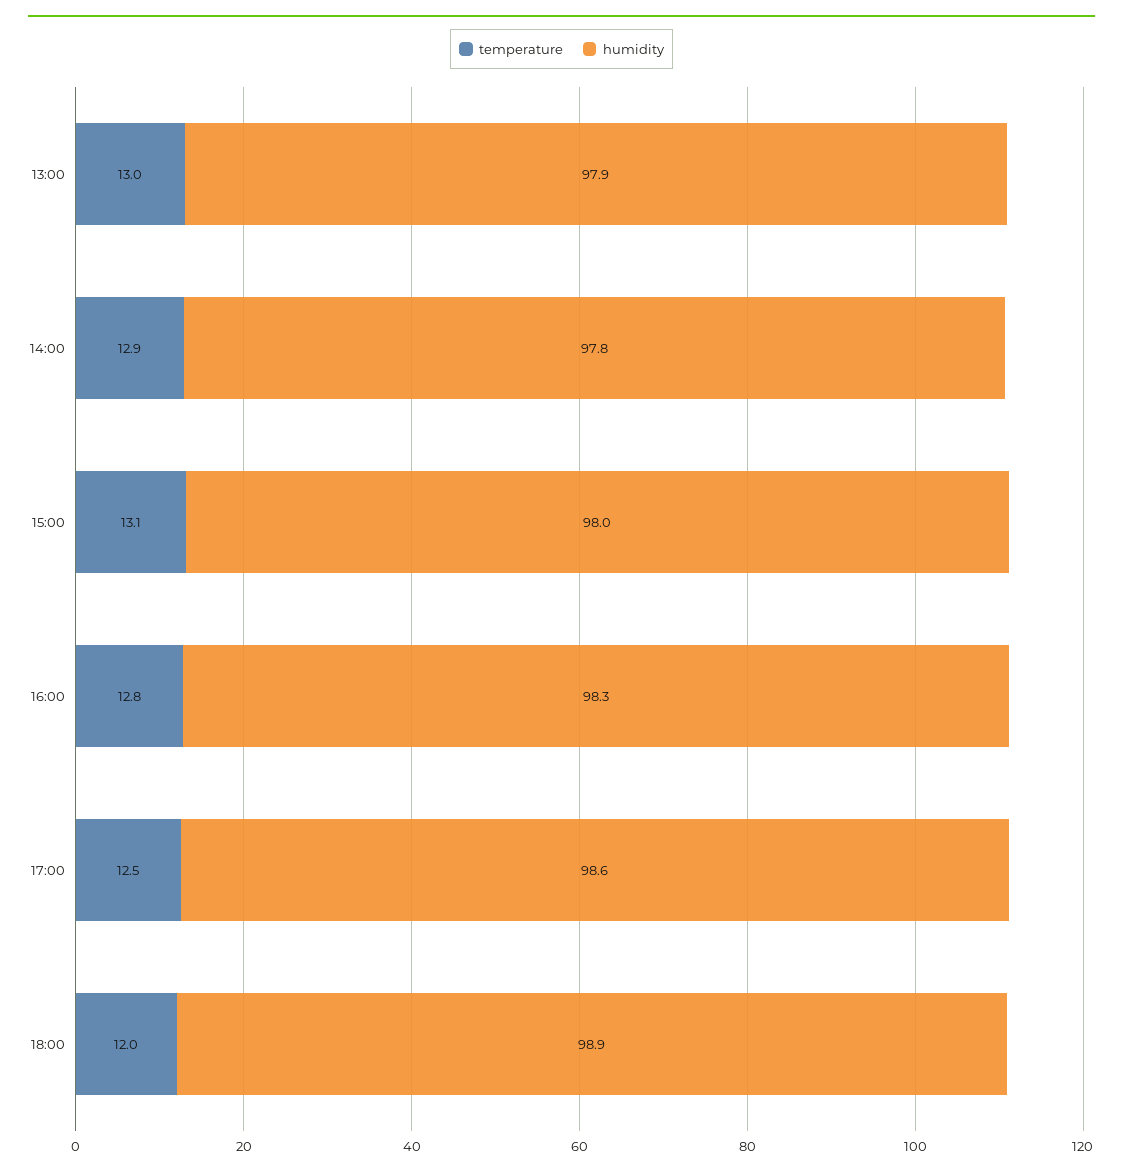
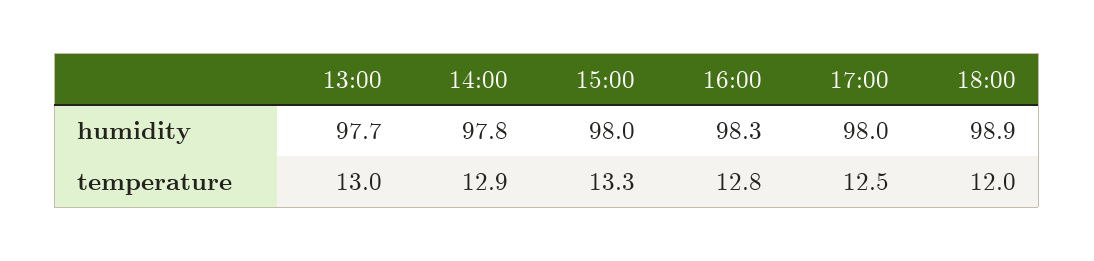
  {
    "temperature": {
      "13:00": 13,
      "14:00": 12.9,
-     "15:00": 13.1,
+     "15:00": 13.3,
      "16:00": 12.8,
      "17:00": 12.5,
      "18:00": 12
    },
    "humidity": {
-     "13:00": 97.9,
+     "13:00": 97.7,
      "14:00": 97.8,
      "15:00": 98,
      "16:00": 98.3,
-     "17:00": 98.6,
+     "17:00": 98,
      "18:00": 98.9
    }
  }

